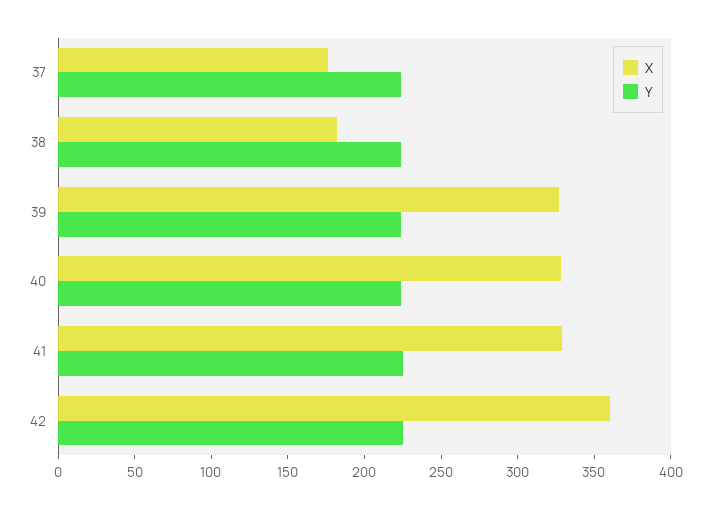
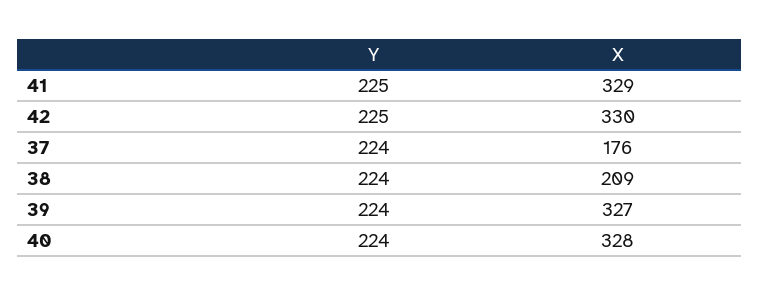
  {
    "X": {
      "37": 176,
-     "38": 180,
+     "38": 209,
      "39": 327,
      "40": 328,
      "41": 329,
-     "42": 360
+     "42": 330
    },
    "Y": {
      "37": 224,
      "38": 224,
      "39": 224,
      "40": 224,
      "41": 225,
      "42": 225
    }
  }

